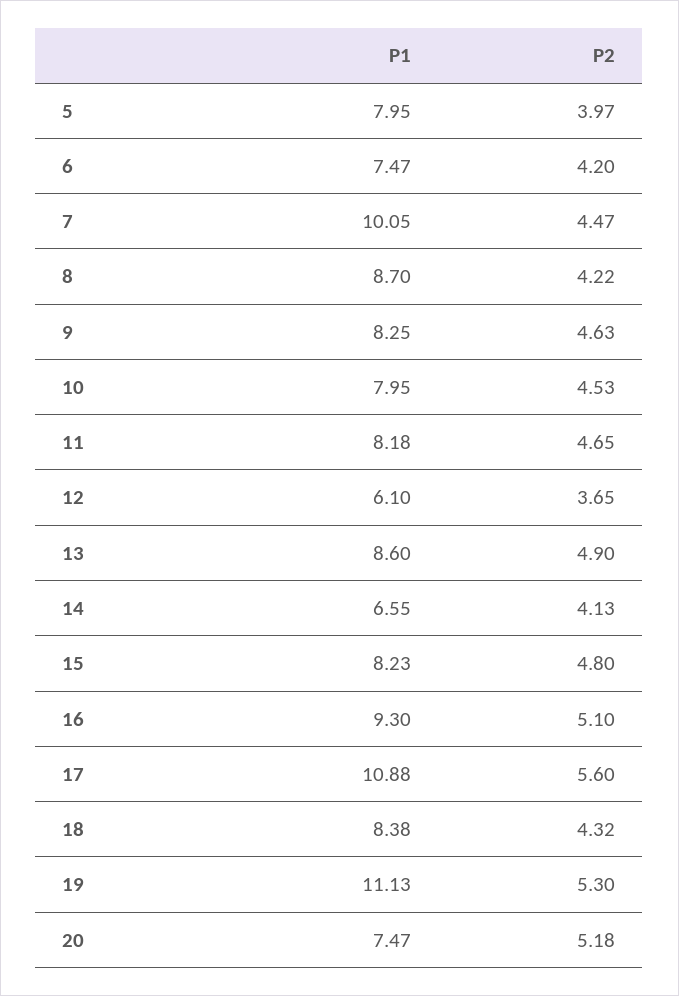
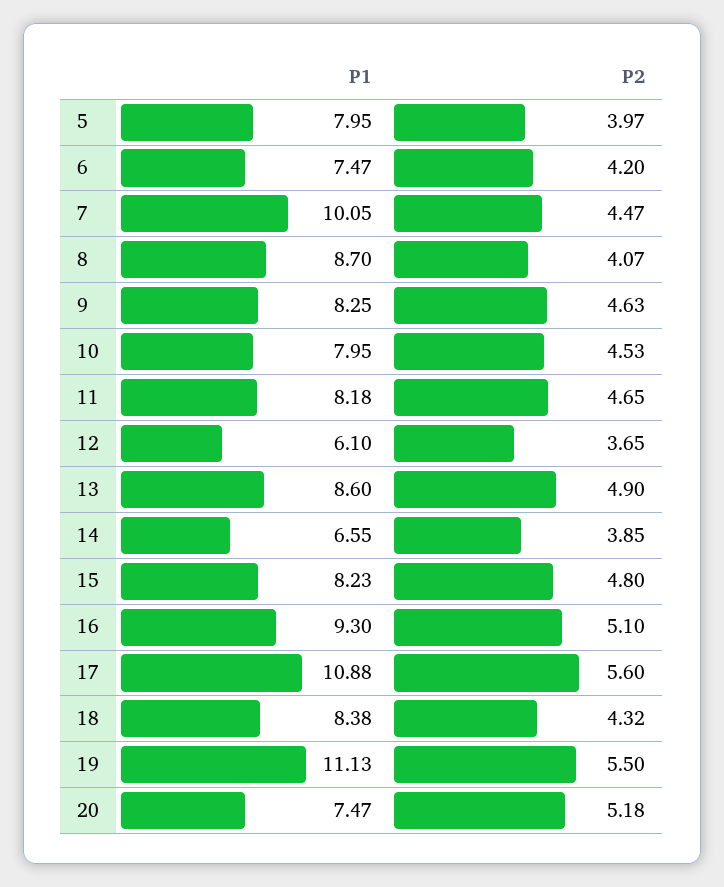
  {
    "P1": {
      "5": 7.95,
      "6": 7.47,
      "7": 10.05,
      "8": 8.7,
      "9": 8.25,
      "10": 7.95,
      "11": 8.18,
      "12": 6.1,
      "13": 8.6,
      "14": 6.55,
      "15": 8.23,
      "16": 9.3,
      "17": 10.88,
      "18": 8.38,
      "19": 11.13,
      "20": 7.47
    },
    "P2": {
      "5": 3.97,
      "6": 4.2,
      "7": 4.47,
-     "8": 4.22,
+     "8": 4.07,
      "9": 4.63,
      "10": 4.53,
      "11": 4.65,
      "12": 3.65,
      "13": 4.9,
-     "14": 4.13,
+     "14": 3.85,
      "15": 4.8,
      "16": 5.1,
      "17": 5.6,
      "18": 4.32,
-     "19": 5.3,
+     "19": 5.5,
      "20": 5.18
    }
  }

